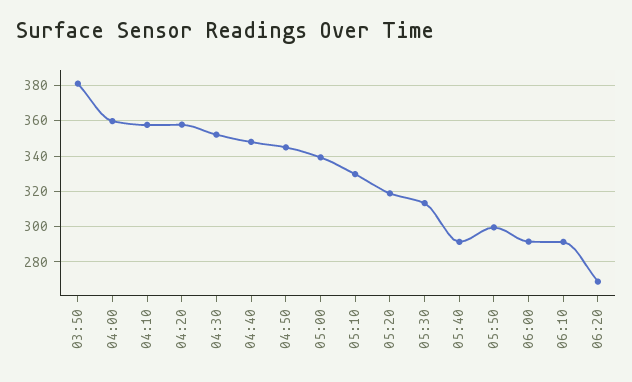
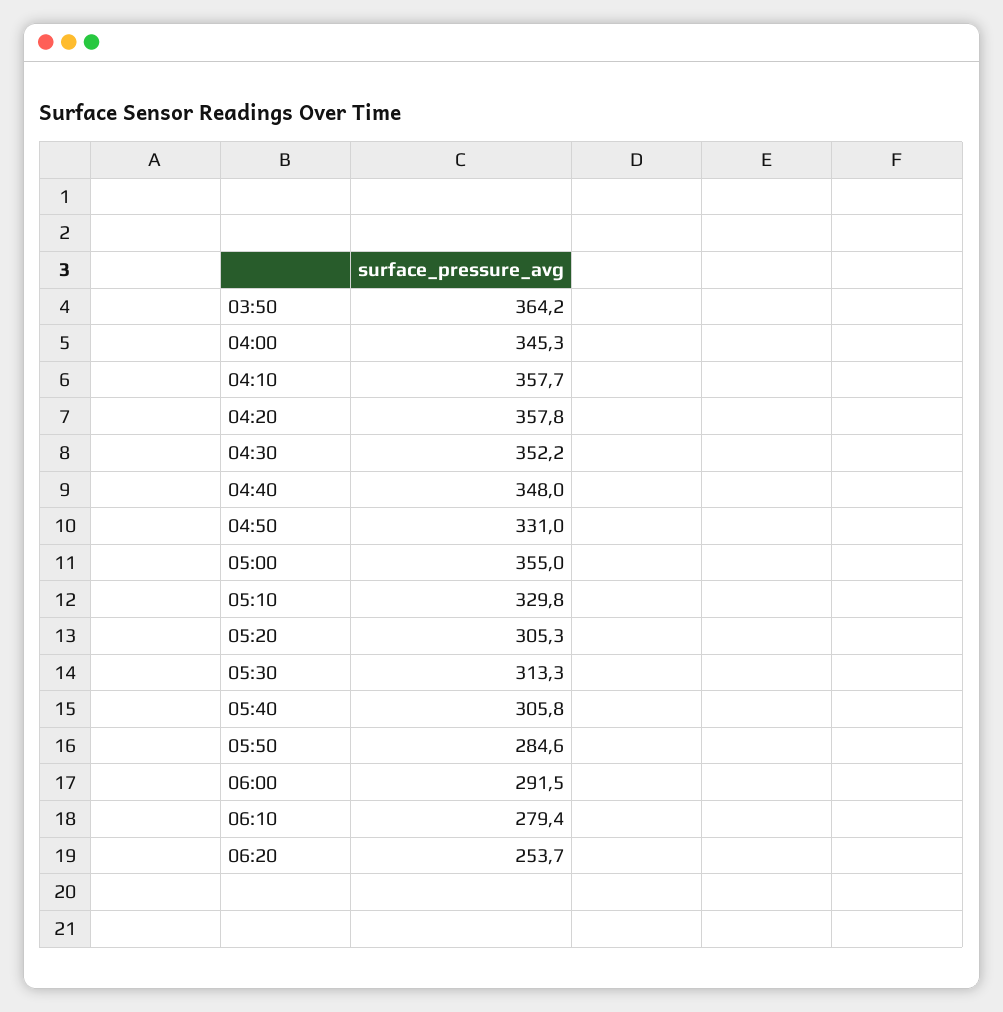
  {
-   "03:50": 380,
+   "03:50": 364.2,
-   "04:00": 360,
+   "04:00": 345.3,
    "04:10": 357.7,
    "04:20": 357.8,
    "04:30": 352.2,
    "04:40": 348,
-   "04:50": 345,
+   "04:50": 331,
-   "05:00": 340,
+   "05:00": 355,
    "05:10": 329.8,
-   "05:20": 320,
+   "05:20": 305.3,
    "05:30": 313.3,
-   "05:40": 290,
+   "05:40": 305.8,
-   "05:50": 300,
+   "05:50": 284.6,
    "06:00": 291.5,
-   "06:10": 290,
+   "06:10": 279.4,
-   "06:20": 270
+   "06:20": 253.7
  }

